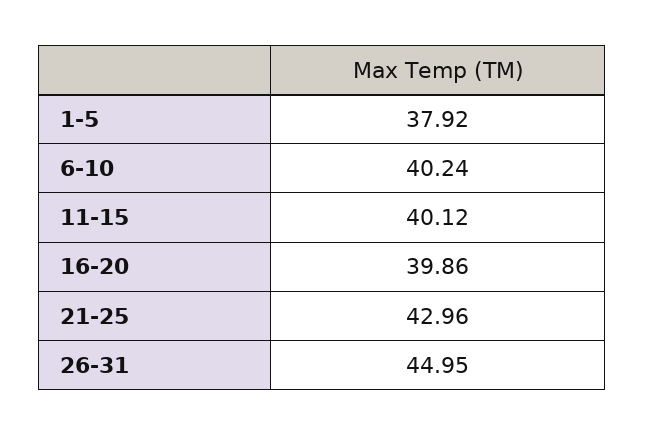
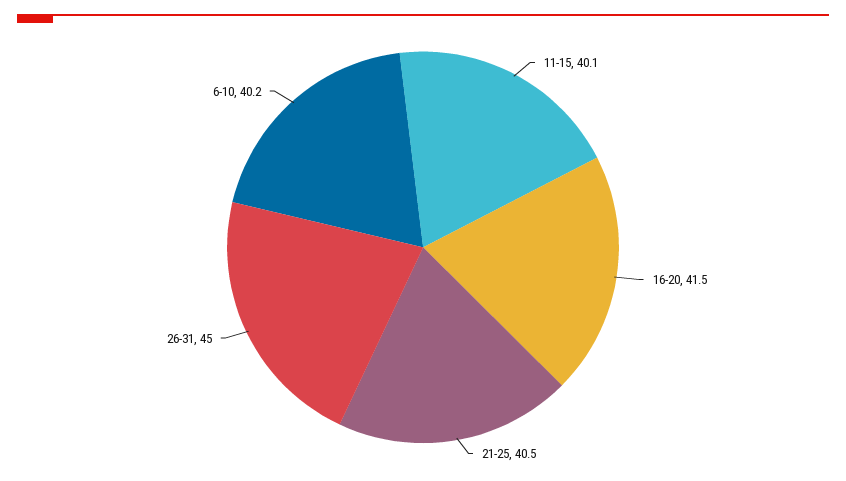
  {
-   "1-5": 37.92,
    "6-10": 40.24,
    "11-15": 40.12,
-   "16-20": 39.86,
+   "16-20": 41.5,
-   "21-25": 42.96,
+   "21-25": 40.5,
    "26-31": 44.95
  }

